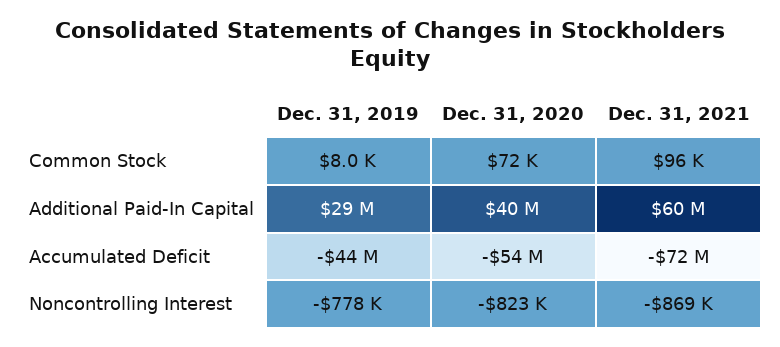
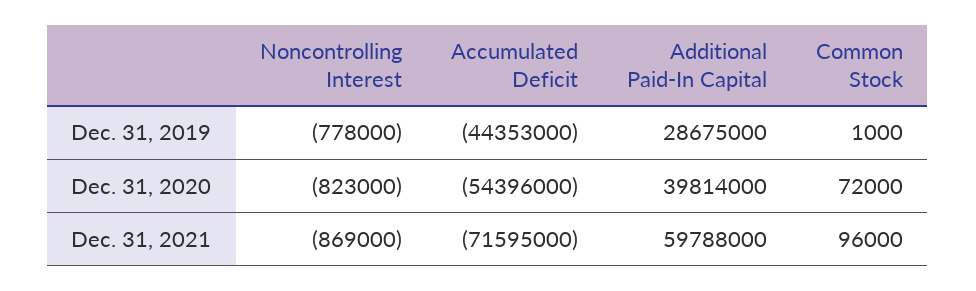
  {
    "Dec. 31, 2019": {
-     "Common Stock": 8000,
+     "Common Stock": 1000,
      "Additional Paid-In Capital": 28675000,
      "Accumulated Deficit": -44353000,
      "Noncontrolling Interest": -778000
    },
    "Dec. 31, 2020": {
      "Common Stock": 72000,
      "Additional Paid-In Capital": 39814000,
      "Accumulated Deficit": -54396000,
      "Noncontrolling Interest": -823000
    },
    "Dec. 31, 2021": {
      "Common Stock": 96000,
      "Additional Paid-In Capital": 59788000,
      "Accumulated Deficit": -71595000,
      "Noncontrolling Interest": -869000
    }
  }

